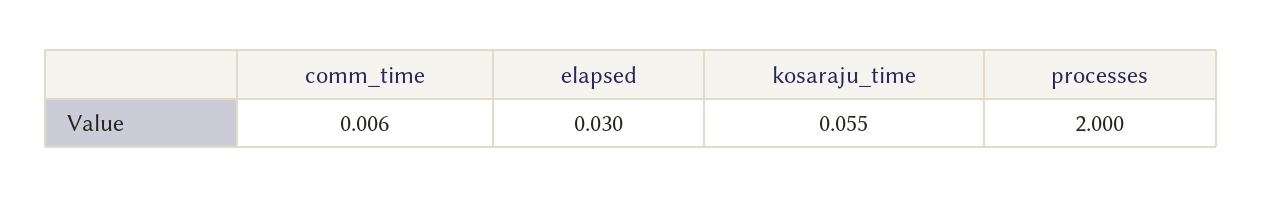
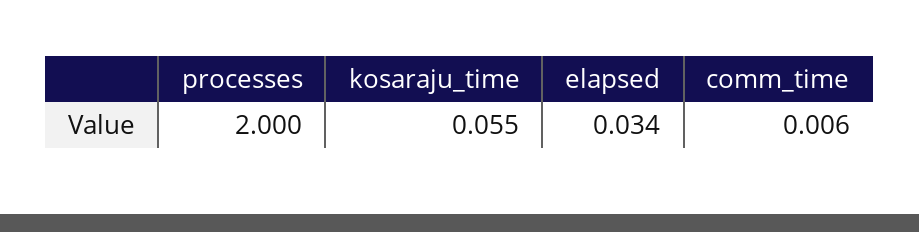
  {
    "comm_time": 0.006,
-   "elapsed": 0.03,
+   "elapsed": 0.034,
    "kosaraju_time": 0.055,
    "processes": 2
  }

